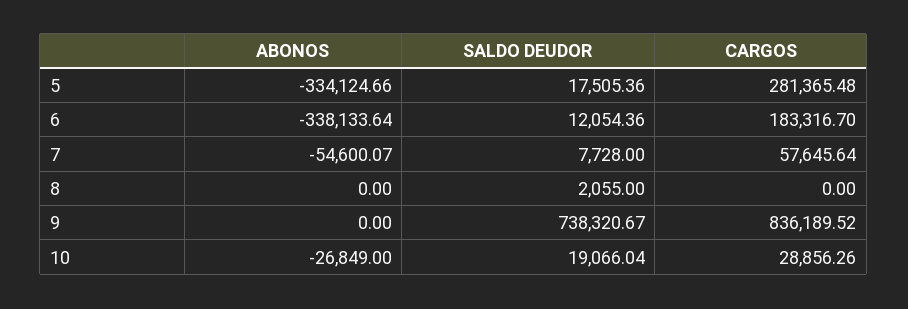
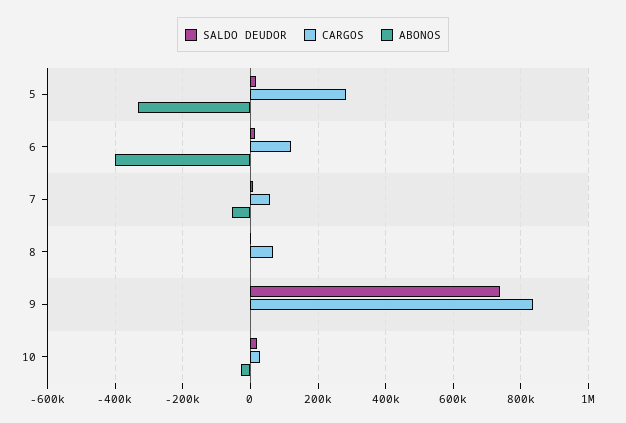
  {
    "ABONOS": {
      "5": -334124.66,
-     "6": -338133.64,
+     "6": -400000,
      "7": -54600.07,
      "8": 0,
      "9": 0,
      "10": -26849
    },
    "SALDO DEUDOR": {
      "5": 17505.36,
      "6": 12054.36,
      "7": 7728,
      "8": 2055,
      "9": 738320.67,
      "10": 19066.04
    },
    "CARGOS": {
      "5": 281365.48,
-     "6": 183316.7,
+     "6": 120000,
      "7": 57645.64,
-     "8": 0,
+     "8": 60000,
      "9": 836189.52,
      "10": 28856.26
    }
  }

